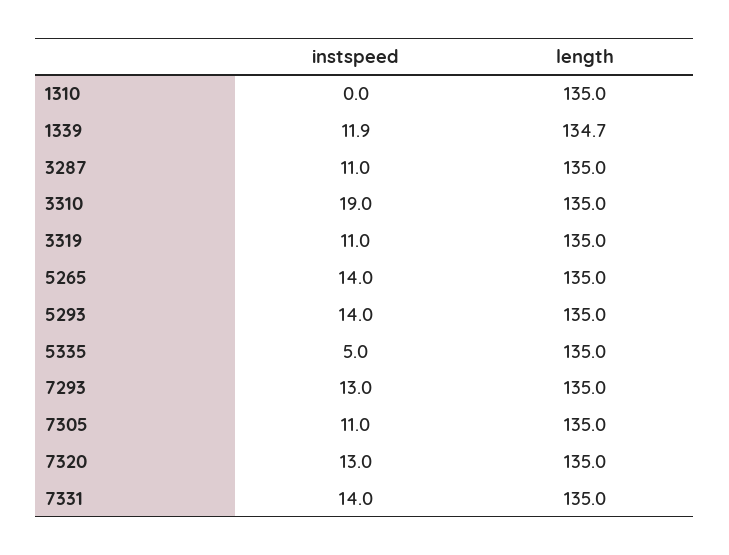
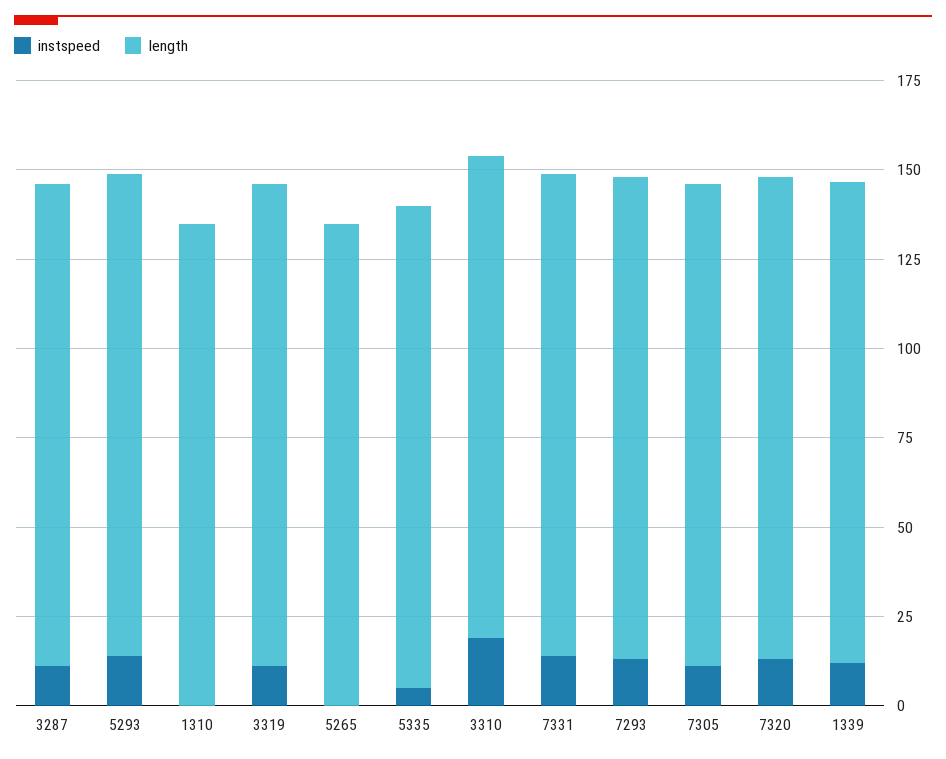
  {
    "instspeed": {
      "1310": 0,
      "1339": 11.9,
      "3287": 11,
      "3310": 19,
      "3319": 11,
-     "5265": 14,
+     "5265": 0,
      "5293": 14,
      "5335": 5,
      "7293": 13,
      "7305": 11,
      "7320": 13,
      "7331": 14
    },
    "length": {
      "1310": 135,
      "1339": 134.7,
      "3287": 135,
      "3310": 135,
      "3319": 135,
      "5265": 135,
      "5293": 135,
      "5335": 135,
      "7293": 135,
      "7305": 135,
      "7320": 135,
      "7331": 135
    }
  }

